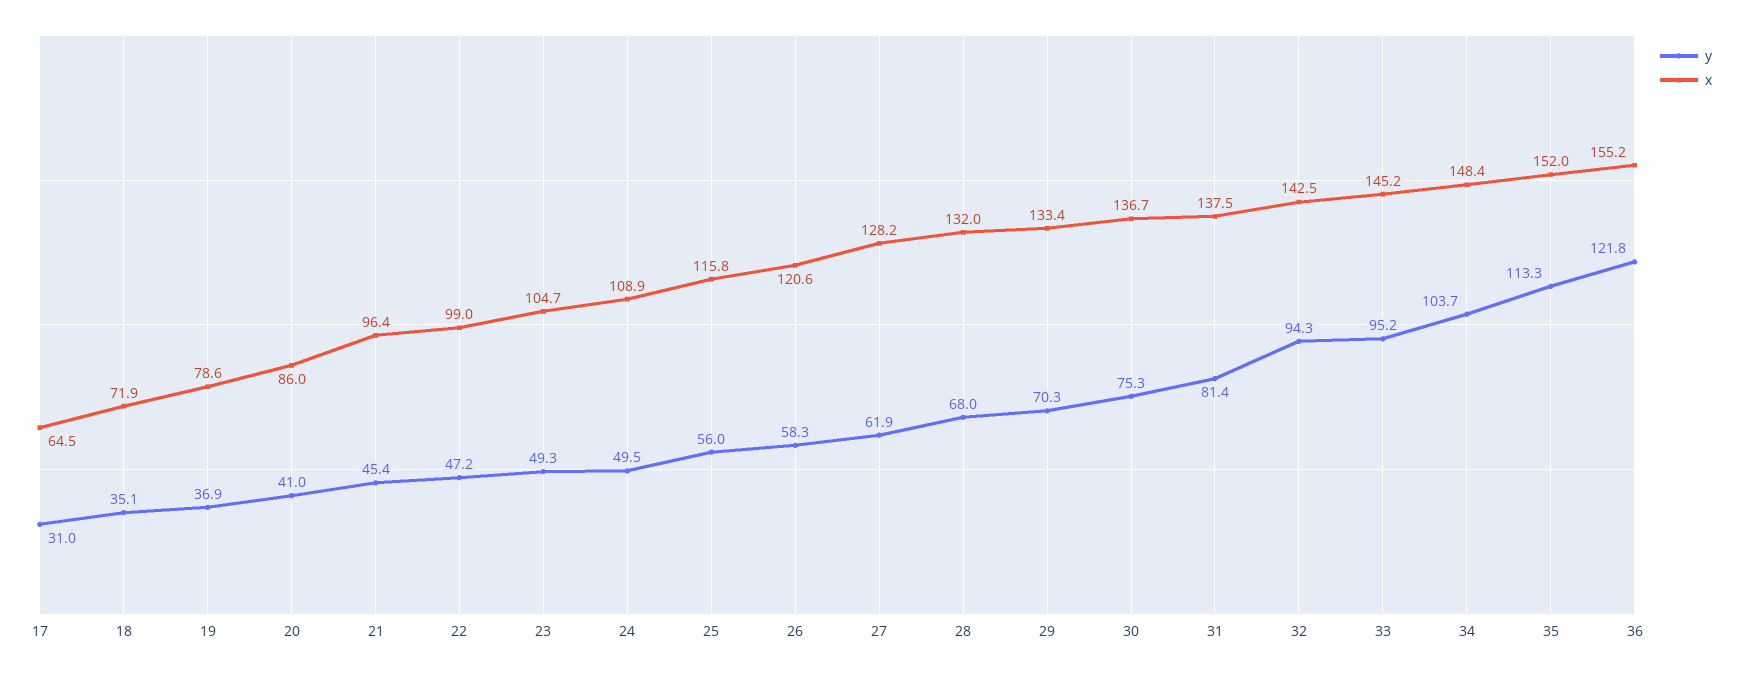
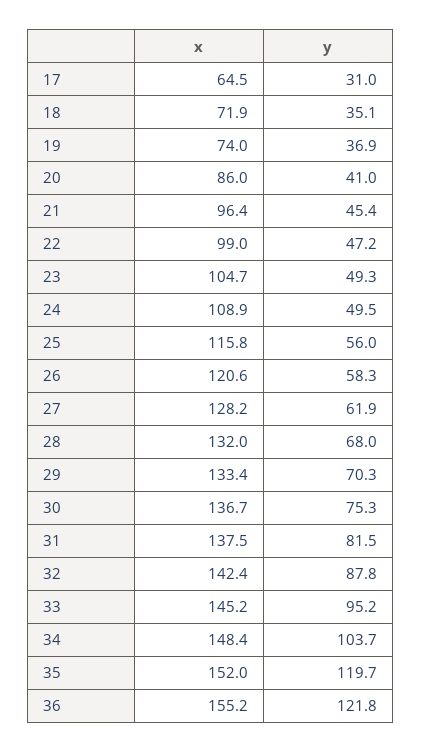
  {
    "y": {
      "17": 31,
      "18": 35.1,
      "19": 36.9,
      "20": 41,
      "21": 45.4,
      "22": 47.2,
      "23": 49.3,
      "24": 49.5,
      "25": 56,
      "26": 58.3,
      "27": 61.9,
      "28": 68,
      "29": 70.3,
      "30": 75.3,
-     "31": 81.4,
+     "31": 81.5,
-     "32": 94.3,
+     "32": 87.8,
      "33": 95.2,
      "34": 103.7,
-     "35": 113.3,
+     "35": 119.7,
      "36": 121.8
    },
    "x": {
      "17": 64.5,
      "18": 71.9,
-     "19": 78.6,
+     "19": 74,
      "20": 86,
      "21": 96.4,
      "22": 99,
      "23": 104.7,
      "24": 108.9,
      "25": 115.8,
      "26": 120.6,
      "27": 128.2,
      "28": 132,
      "29": 133.4,
      "30": 136.7,
      "31": 137.5,
-     "32": 142.5,
+     "32": 142.4,
      "33": 145.2,
      "34": 148.4,
      "35": 152,
      "36": 155.2
    }
  }

